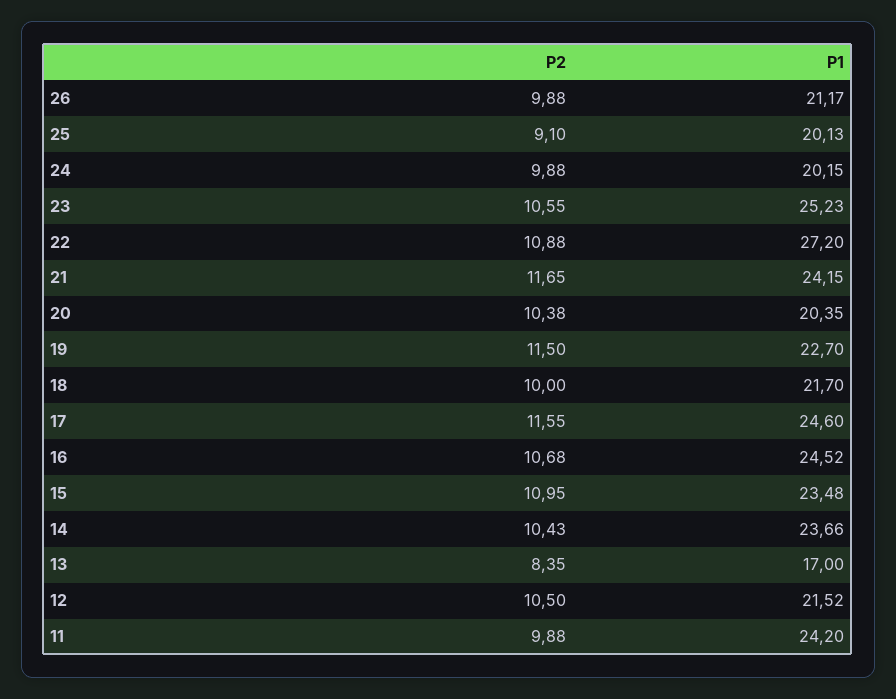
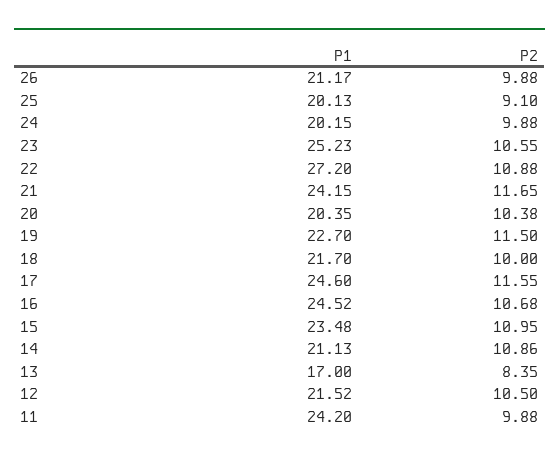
  {
    "P2": {
      "26": 9.88,
      "25": 9.1,
      "24": 9.88,
      "23": 10.55,
      "22": 10.88,
      "21": 11.65,
      "20": 10.38,
      "19": 11.5,
      "18": 10,
      "17": 11.55,
      "16": 10.68,
      "15": 10.95,
-     "14": 10.43,
+     "14": 10.86,
      "13": 8.35,
      "12": 10.5,
      "11": 9.88
    },
    "P1": {
      "26": 21.17,
      "25": 20.13,
      "24": 20.15,
      "23": 25.23,
      "22": 27.2,
      "21": 24.15,
      "20": 20.35,
      "19": 22.7,
      "18": 21.7,
      "17": 24.6,
      "16": 24.52,
      "15": 23.48,
-     "14": 23.66,
+     "14": 21.13,
      "13": 17,
      "12": 21.52,
      "11": 24.2
    }
  }

